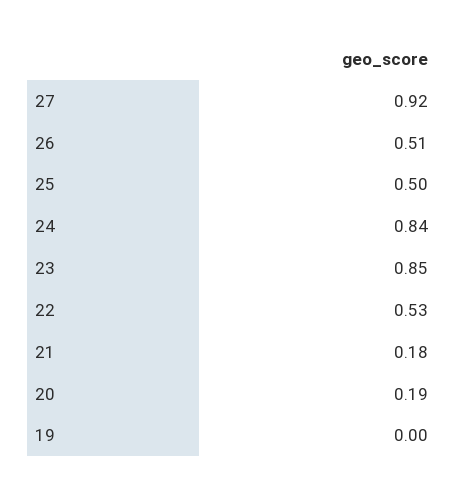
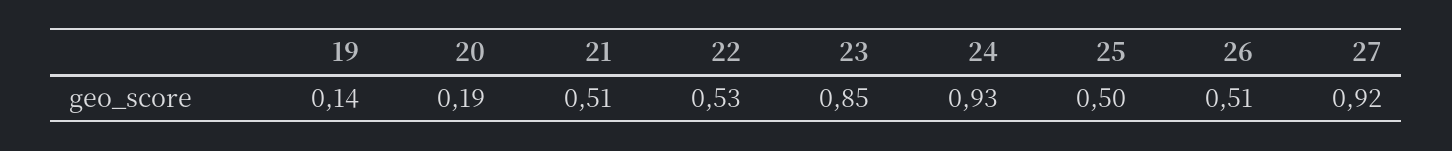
  {
    "27": 0.92,
    "26": 0.51,
    "25": 0.5,
-   "24": 0.84,
+   "24": 0.93,
    "23": 0.85,
    "22": 0.53,
-   "21": 0.18,
+   "21": 0.51,
    "20": 0.19,
-   "19": 0
+   "19": 0.14
  }

